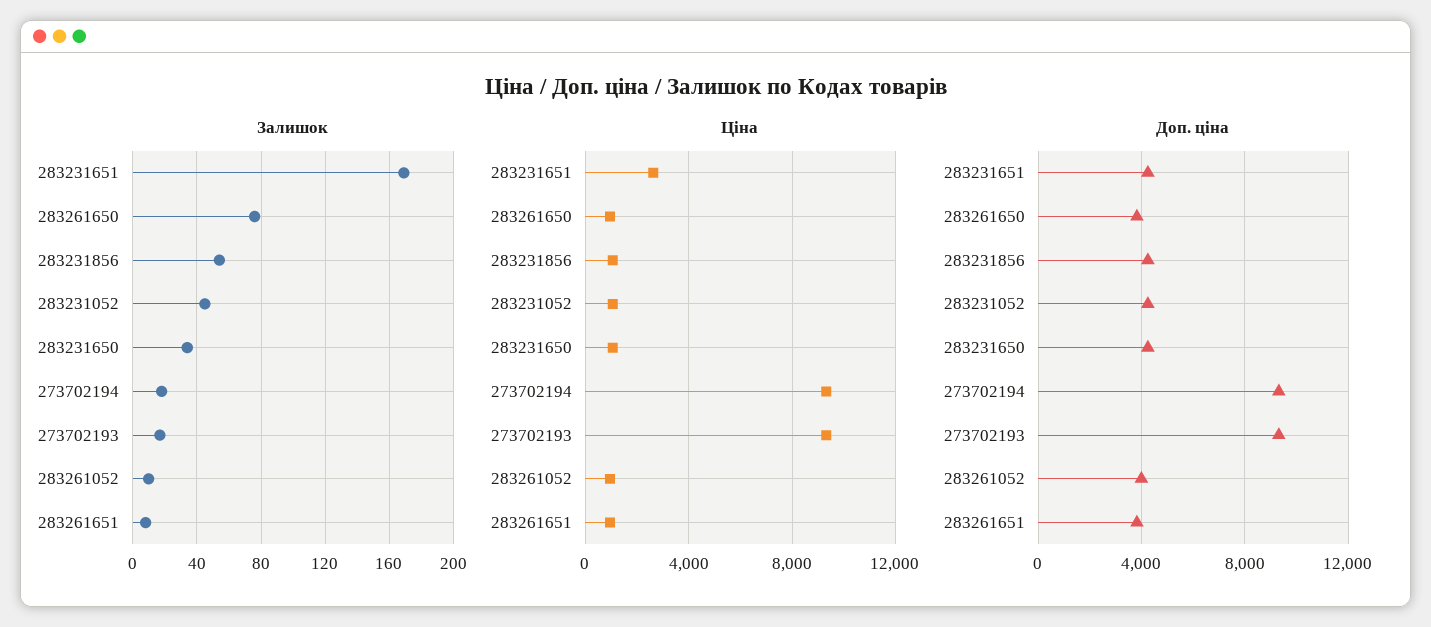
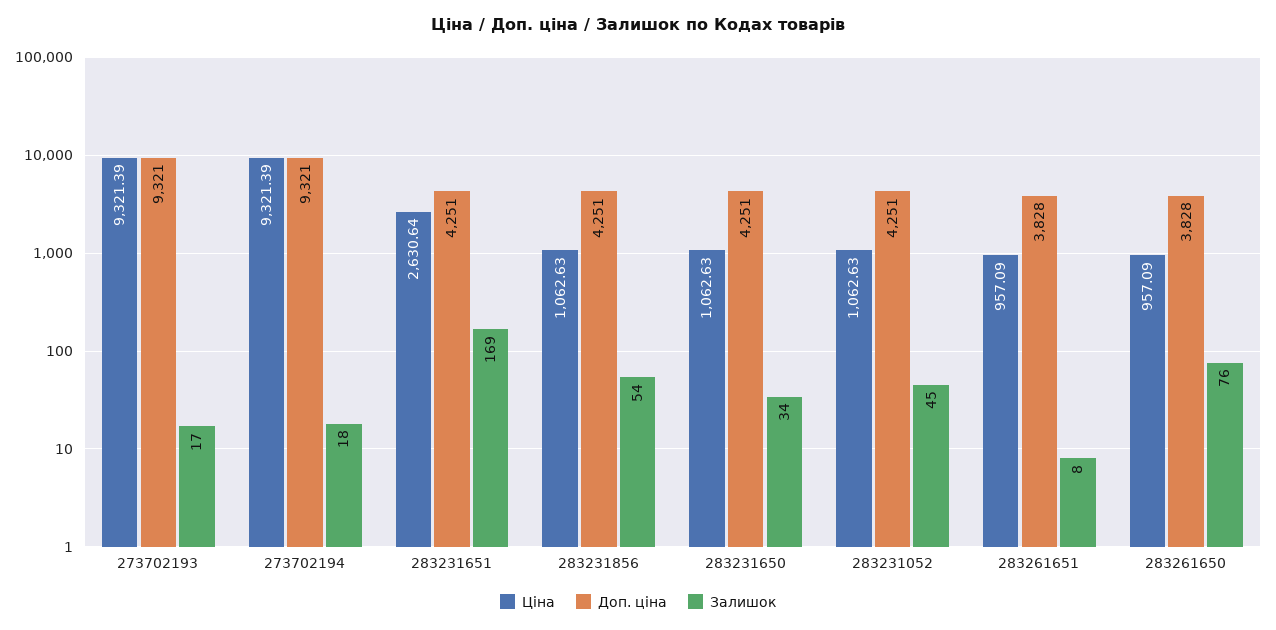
  {
    "Залишок": {
      "283231651": 169,
      "283261650": 76,
      "283231856": 54,
      "283231052": 45,
      "283231650": 34,
      "273702194": 18,
      "273702193": 17,
-     "283261052": 10,
      "283261651": 8
    },
    "Ціна": {
      "283231651": 2630.64,
      "283261650": 957.09,
      "283231856": 1062.63,
      "283231052": 1062.63,
      "283231650": 1062.63,
      "273702194": 9321.39,
      "273702193": 9321.39,
-     "283261052": 1000,
      "283261651": 957.09
    },
    "Доп. ціна": {
      "283231651": 4251,
      "283261650": 3828,
      "283231856": 4251,
      "283231052": 4251,
      "283231650": 4251,
      "273702194": 9321,
      "273702193": 9321,
-     "283261052": 4000,
      "283261651": 3828
    }
  }

